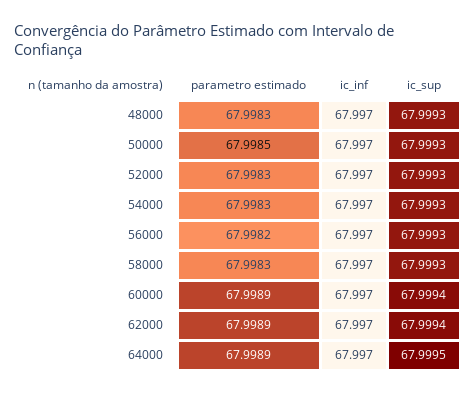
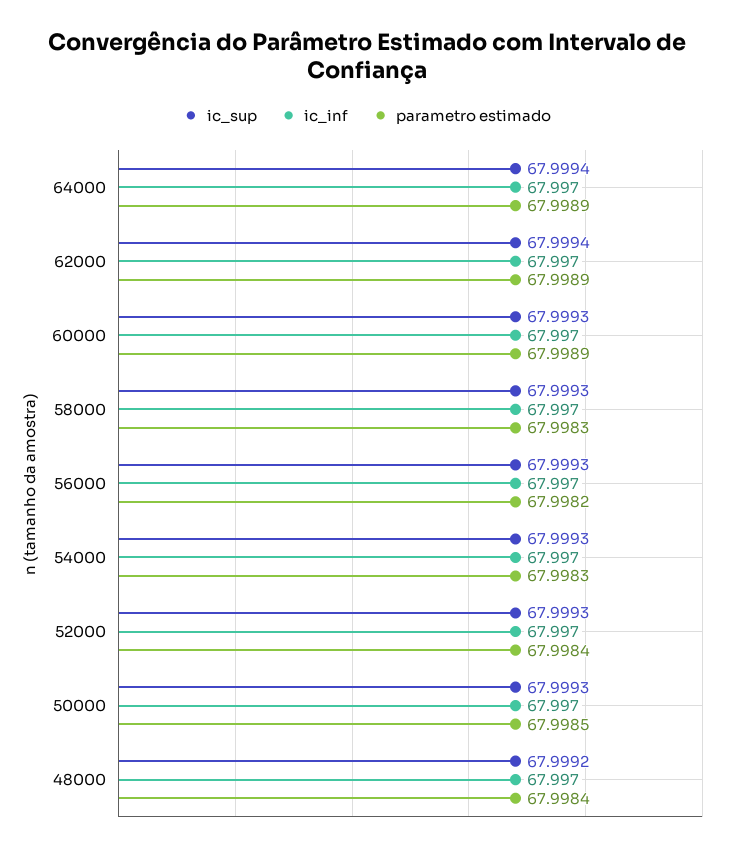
  {
    "parametro estimado": {
-     "48000": 67.9983,
+     "48000": 67.9984,
      "50000": 67.9985,
-     "52000": 67.9983,
+     "52000": 67.9984,
      "54000": 67.9983,
      "56000": 67.9982,
      "58000": 67.9983,
      "60000": 67.9989,
      "62000": 67.9989,
      "64000": 67.9989
    },
    "ic_inf": {
      "48000": 67.997,
      "50000": 67.997,
      "52000": 67.997,
      "54000": 67.997,
      "56000": 67.997,
      "58000": 67.997,
      "60000": 67.997,
      "62000": 67.997,
      "64000": 67.997
    },
    "ic_sup": {
-     "48000": 67.9993,
+     "48000": 67.9992,
      "50000": 67.9993,
      "52000": 67.9993,
      "54000": 67.9993,
      "56000": 67.9993,
      "58000": 67.9993,
-     "60000": 67.9994,
+     "60000": 67.9993,
      "62000": 67.9994,
-     "64000": 67.9995
+     "64000": 67.9994
    }
  }

